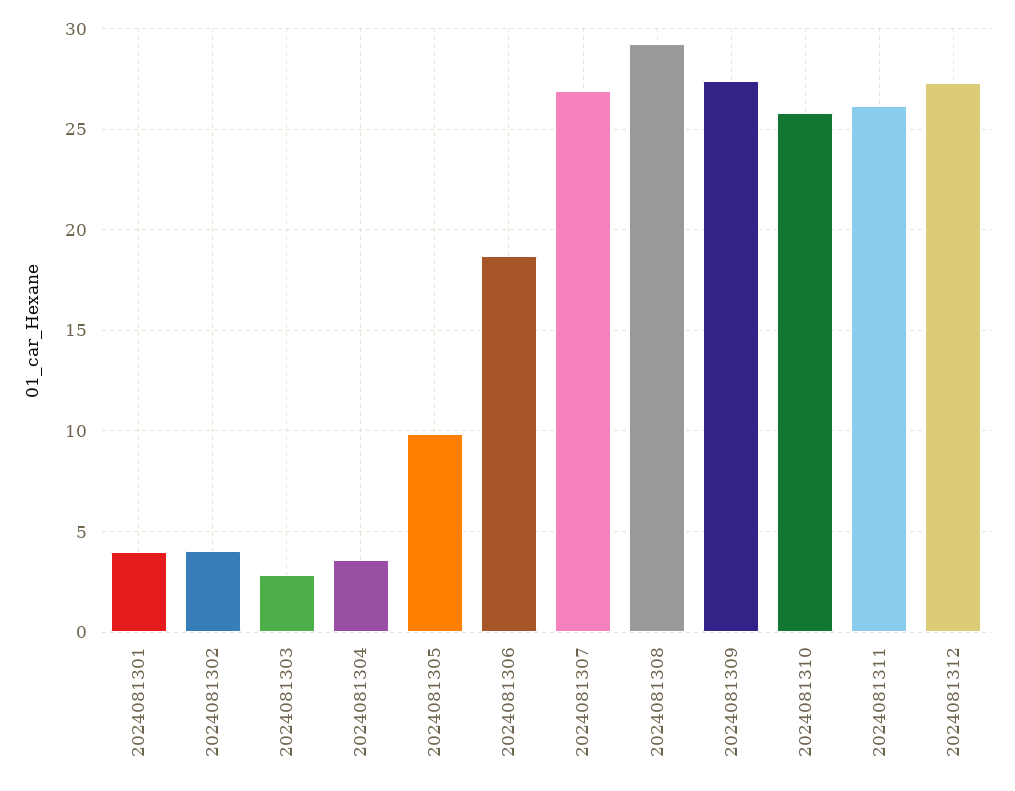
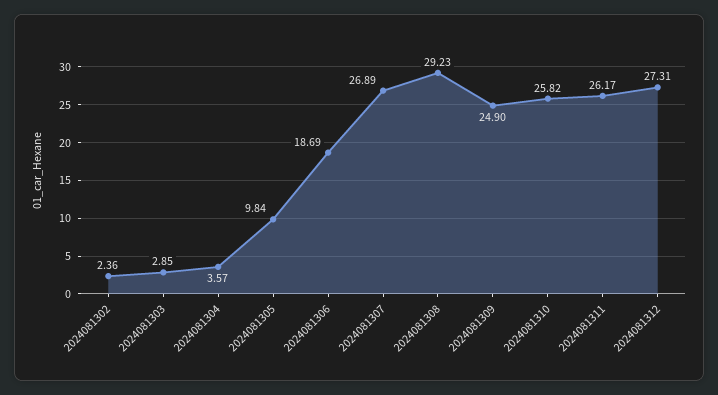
  {
-   "2024081301": 4,
-   "2024081302": 4,
+   "2024081302": 2.36,
    "2024081303": 2.85,
    "2024081304": 3.57,
    "2024081305": 9.84,
    "2024081306": 18.69,
    "2024081307": 26.89,
    "2024081308": 29.23,
-   "2024081309": 27.5,
+   "2024081309": 24.9,
    "2024081310": 25.82,
    "2024081311": 26.17,
    "2024081312": 27.31
  }

